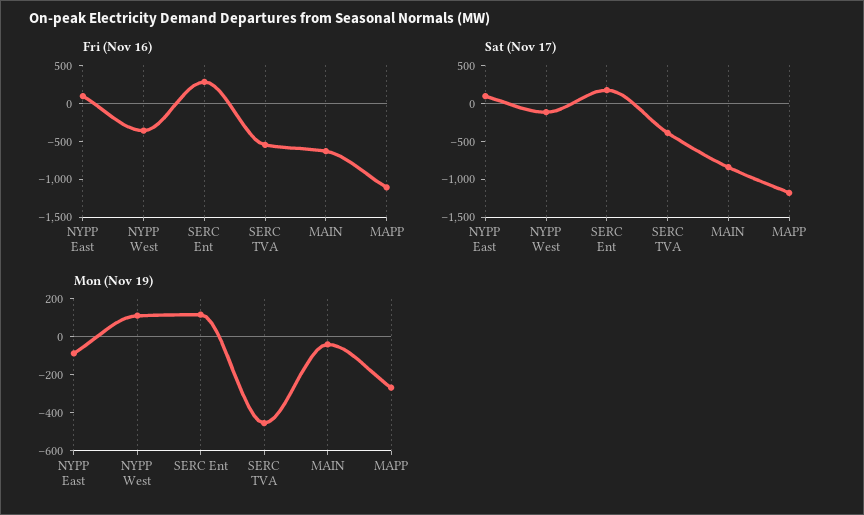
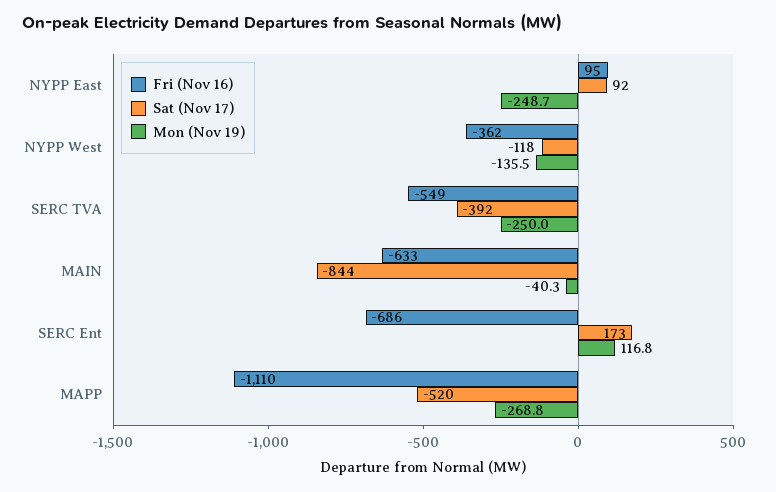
  {
    "Fri (Nov 16)": {
      "NYPP East": 95,
      "NYPP West": -362,
-     "SERC Ent": 250,
+     "SERC Ent": -686,
      "SERC TVA": -549,
      "MAIN": -633,
      "MAPP": -1110
    },
    "Sat (Nov 17)": {
      "NYPP East": 92,
      "NYPP West": -118,
      "SERC Ent": 173,
      "SERC TVA": -392,
      "MAIN": -844,
-     "MAPP": -1250
+     "MAPP": -520
    },
    "Mon (Nov 19)": {
-     "NYPP East": -100,
+     "NYPP East": -248.7,
-     "NYPP West": 100,
+     "NYPP West": -135.5,
      "SERC Ent": 116.8,
-     "SERC TVA": -450,
+     "SERC TVA": -250,
      "MAIN": -40.3,
      "MAPP": -268.8
    }
  }

